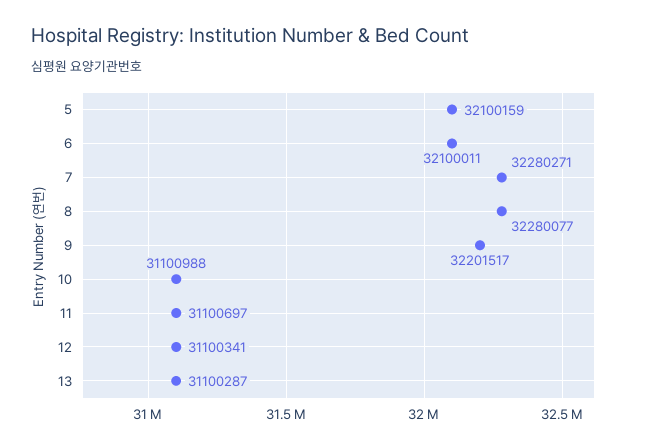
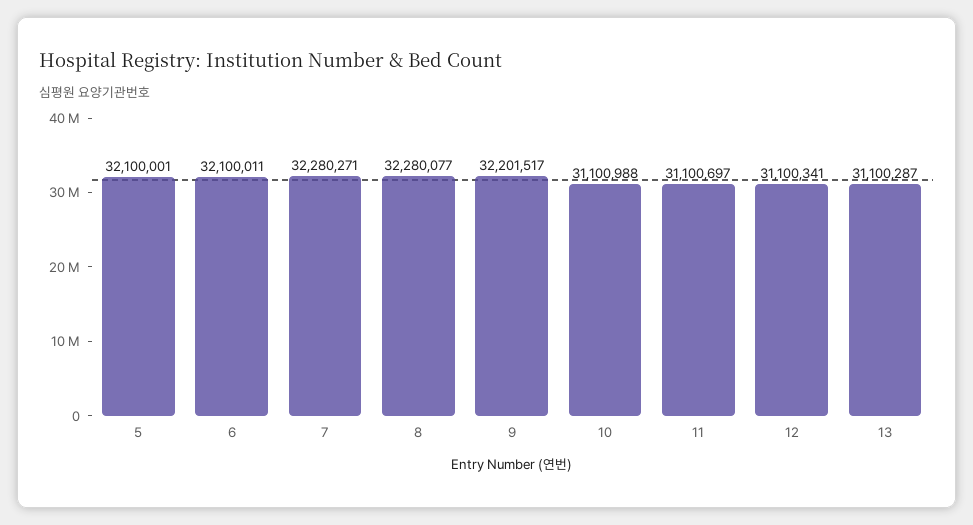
  {
-   "5": 32100159,
+   "5": 32100001,
    "6": 32100011,
    "7": 32280271,
    "8": 32280077,
    "9": 32201517,
    "10": 31100988,
    "11": 31100697,
    "12": 31100341,
    "13": 31100287
  }

